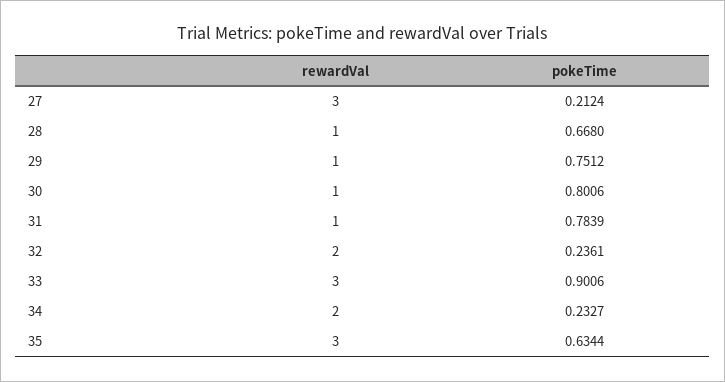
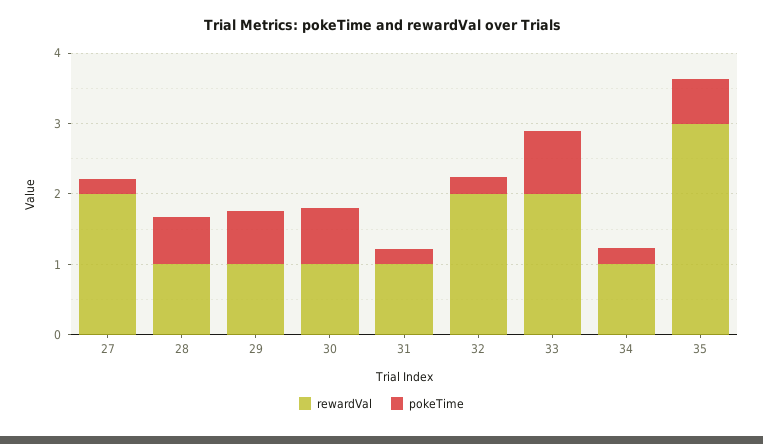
  {
    "rewardVal": {
-     "27": 3,
+     "27": 2,
      "28": 1,
      "29": 1,
      "30": 1,
      "31": 1,
      "32": 2,
-     "33": 3,
+     "33": 2,
-     "34": 2,
+     "34": 1,
      "35": 3
    },
    "pokeTime": {
      "27": 0.2124,
      "28": 0.668,
      "29": 0.7512,
      "30": 0.8006,
-     "31": 0.7839,
+     "31": 0.2,
      "32": 0.2361,
      "33": 0.9006,
      "34": 0.2327,
      "35": 0.6344
    }
  }

